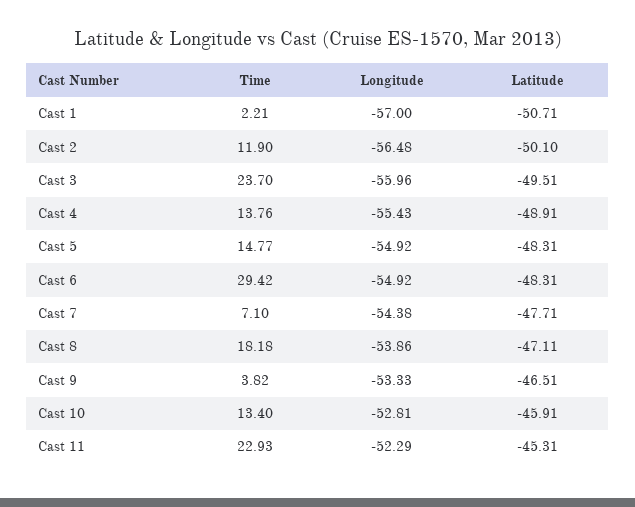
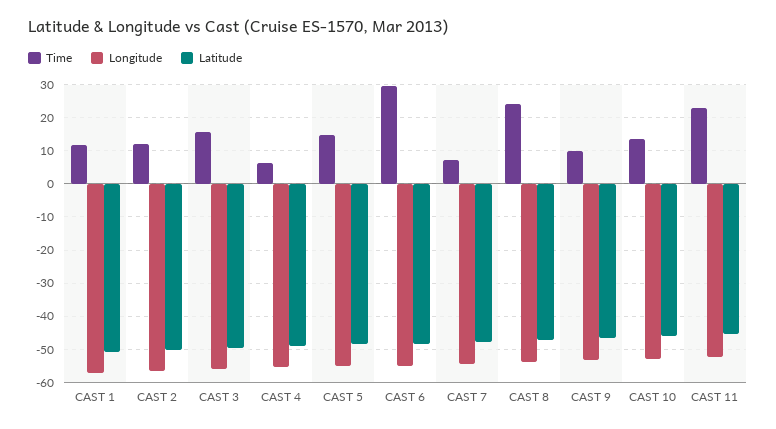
  {
    "Time": {
-     "Cast 1": 2.21,
+     "Cast 1": 12,
      "Cast 2": 11.9,
-     "Cast 3": 23.7,
+     "Cast 3": 16,
-     "Cast 4": 13.76,
+     "Cast 4": 6,
      "Cast 5": 14.77,
      "Cast 6": 29.42,
      "Cast 7": 7.1,
-     "Cast 8": 18.18,
+     "Cast 8": 24,
-     "Cast 9": 3.82,
+     "Cast 9": 10,
      "Cast 10": 13.4,
      "Cast 11": 22.93
    },
    "Longitude": {
      "Cast 1": -57,
      "Cast 2": -56.48,
      "Cast 3": -55.96,
      "Cast 4": -55.43,
      "Cast 5": -54.92,
      "Cast 6": -54.92,
      "Cast 7": -54.38,
      "Cast 8": -53.86,
      "Cast 9": -53.33,
      "Cast 10": -52.81,
      "Cast 11": -52.29
    },
    "Latitude": {
      "Cast 1": -50.71,
      "Cast 2": -50.1,
      "Cast 3": -49.51,
      "Cast 4": -48.91,
      "Cast 5": -48.31,
      "Cast 6": -48.31,
      "Cast 7": -47.71,
      "Cast 8": -47.11,
      "Cast 9": -46.51,
      "Cast 10": -45.91,
      "Cast 11": -45.31
    }
  }

